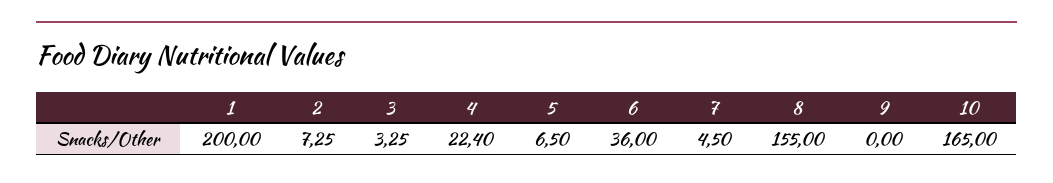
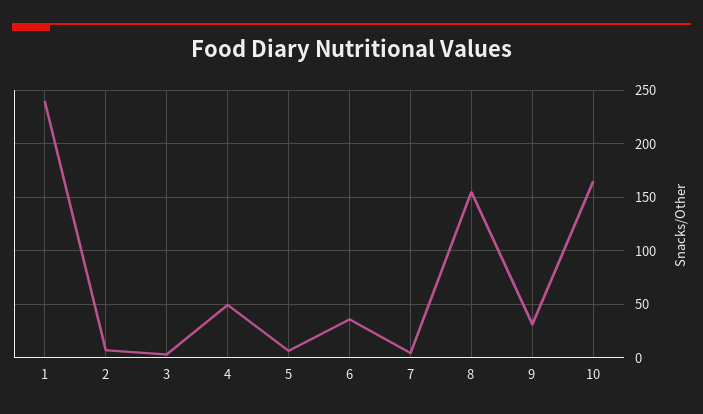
  {
-   "1": 200,
+   "1": 240,
    "2": 7.25,
    "3": 3.25,
-   "4": 22.4,
+   "4": 50,
    "5": 6.5,
    "6": 36,
    "7": 4.5,
    "8": 155,
-   "9": 0,
+   "9": 30,
    "10": 165
  }

